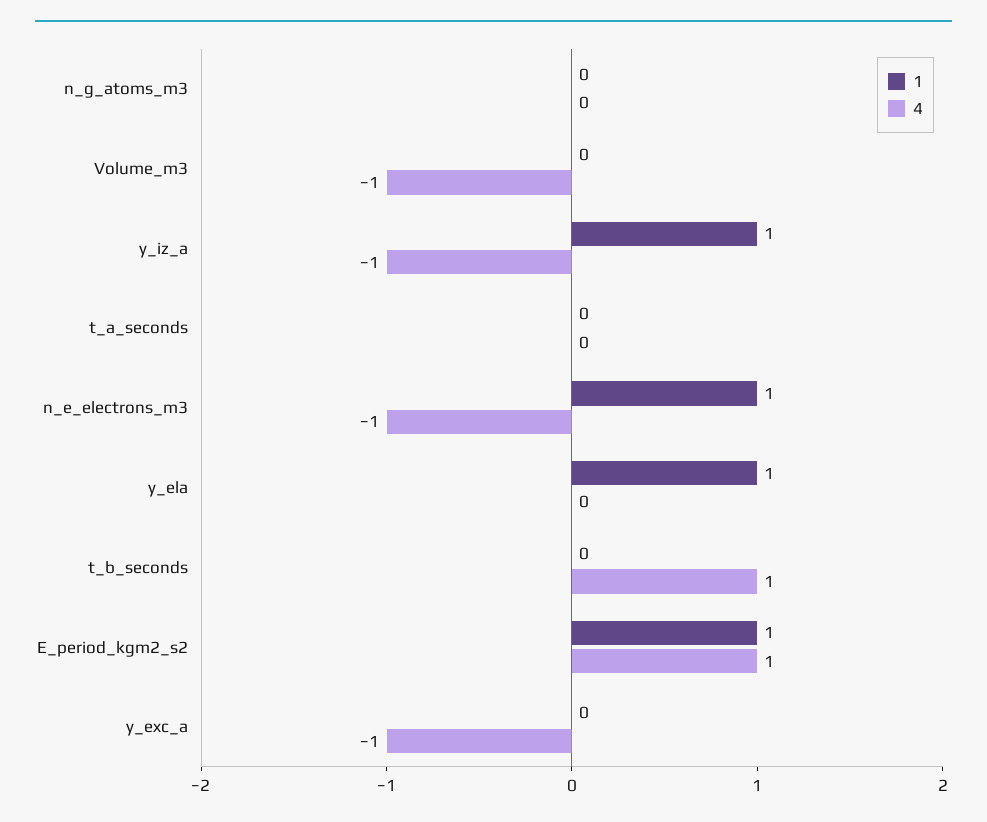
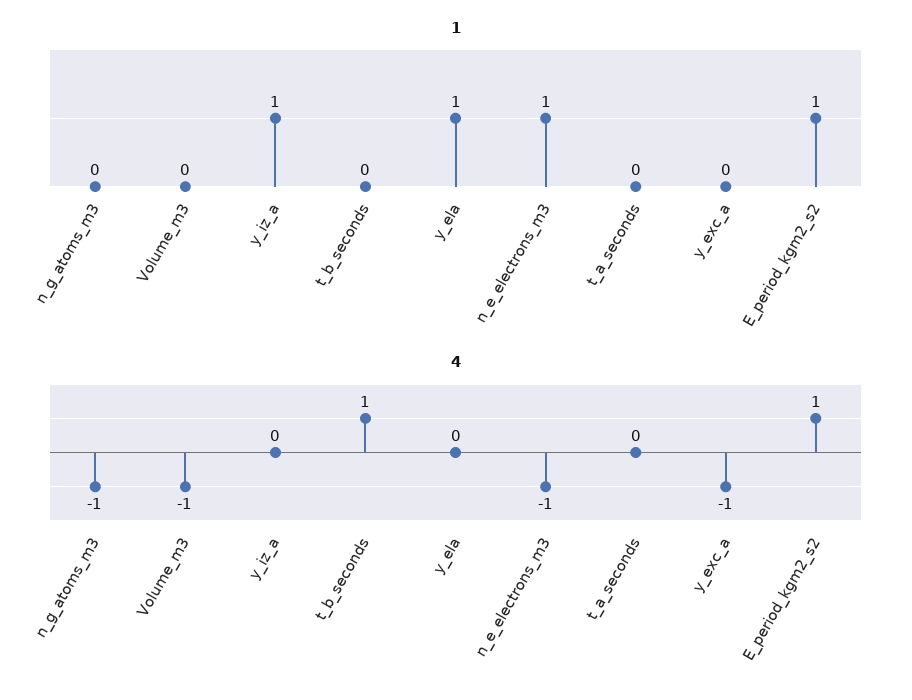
  {
    "1": {
      "n_g_atoms_m3": 0,
      "Volume_m3": 0,
      "y_iz_a": 1,
      "t_a_seconds": 0,
      "n_e_electrons_m3": 1,
      "y_ela": 1,
      "t_b_seconds": 0,
      "E_period_kgm2_s2": 1,
      "y_exc_a": 0
    },
    "4": {
-     "n_g_atoms_m3": 0,
+     "n_g_atoms_m3": -1,
      "Volume_m3": -1,
-     "y_iz_a": -1,
+     "y_iz_a": 0,
      "t_a_seconds": 0,
      "n_e_electrons_m3": -1,
      "y_ela": 0,
      "t_b_seconds": 1,
      "E_period_kgm2_s2": 1,
      "y_exc_a": -1
    }
  }

